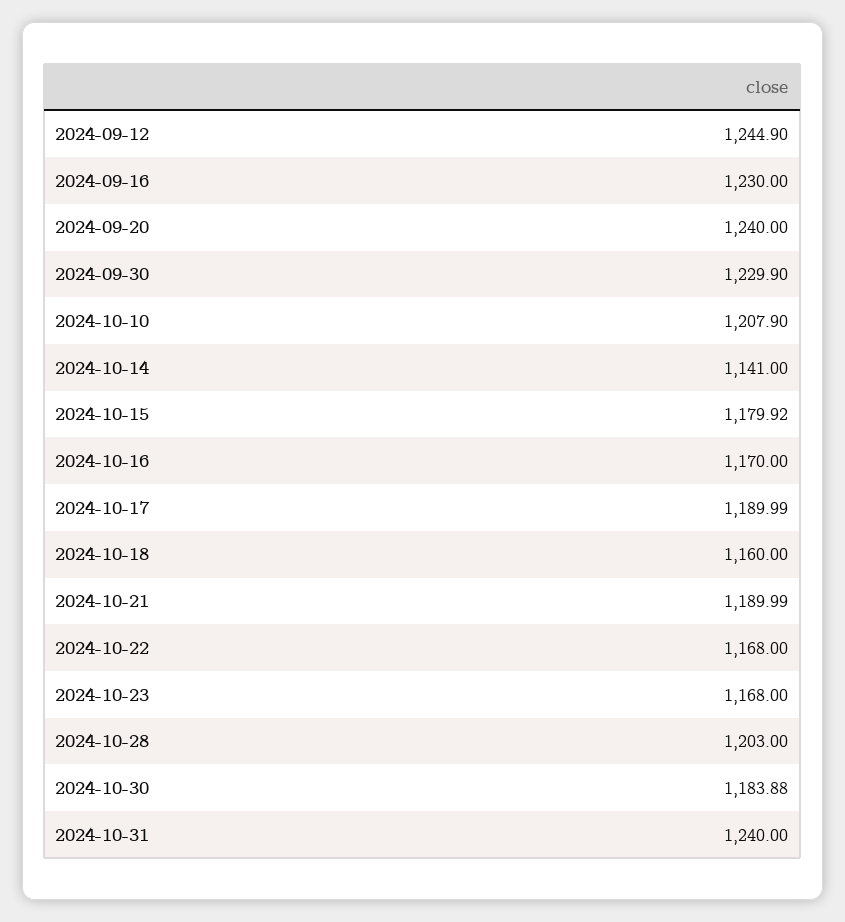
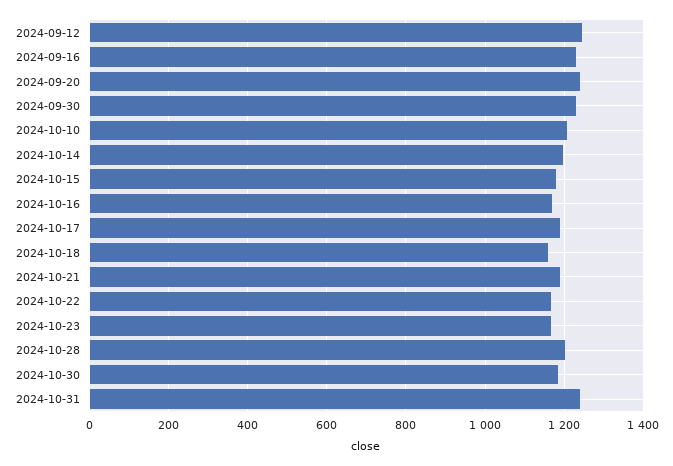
  {
    "2024-09-12": 1244.9,
    "2024-09-16": 1230,
    "2024-09-20": 1240,
    "2024-09-30": 1229.9,
    "2024-10-10": 1207.9,
-   "2024-10-14": 1141,
+   "2024-10-14": 1200,
    "2024-10-15": 1179.92,
    "2024-10-16": 1170,
    "2024-10-17": 1189.99,
    "2024-10-18": 1160,
    "2024-10-21": 1189.99,
    "2024-10-22": 1168,
    "2024-10-23": 1168,
    "2024-10-28": 1203,
    "2024-10-30": 1183.88,
    "2024-10-31": 1240
  }

